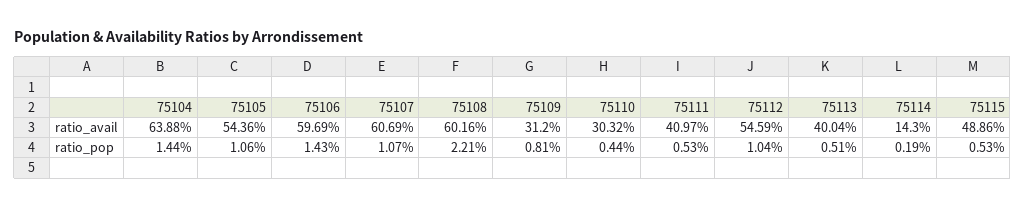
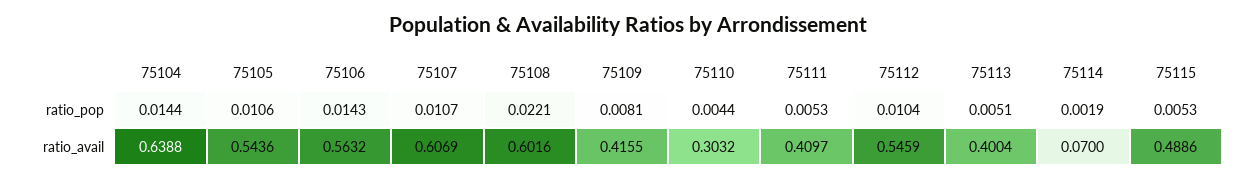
  {
    "75104": {
      "ratio_avail": 0.6388,
      "ratio_pop": 0.0144
    },
    "75105": {
      "ratio_avail": 0.5436,
      "ratio_pop": 0.0106
    },
    "75106": {
-     "ratio_avail": 0.5969,
+     "ratio_avail": 0.5632,
      "ratio_pop": 0.0143
    },
    "75107": {
      "ratio_avail": 0.6069,
      "ratio_pop": 0.0107
    },
    "75108": {
      "ratio_avail": 0.6016,
      "ratio_pop": 0.0221
    },
    "75109": {
-     "ratio_avail": 0.312,
+     "ratio_avail": 0.4155,
      "ratio_pop": 0.0081
    },
    "75110": {
      "ratio_avail": 0.3032,
      "ratio_pop": 0.0044
    },
    "75111": {
      "ratio_avail": 0.4097,
      "ratio_pop": 0.0053
    },
    "75112": {
      "ratio_avail": 0.5459,
      "ratio_pop": 0.0104
    },
    "75113": {
      "ratio_avail": 0.4004,
      "ratio_pop": 0.0051
    },
    "75114": {
-     "ratio_avail": 0.143,
+     "ratio_avail": 0.07,
      "ratio_pop": 0.0019
    },
    "75115": {
      "ratio_avail": 0.4886,
      "ratio_pop": 0.0053
    }
  }

